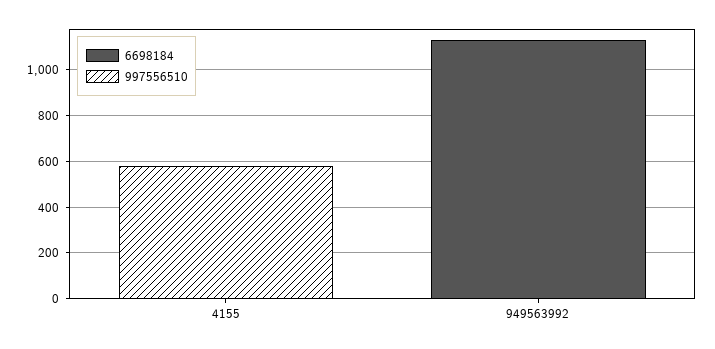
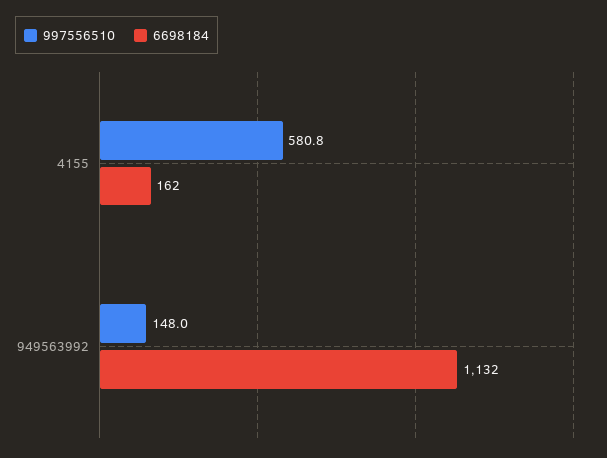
  {
    "6698184": {
-     "4155": 0,
+     "4155": 162,
      "949563992": 1132
    },
    "997556510": {
      "4155": 580.8,
-     "949563992": 0
+     "949563992": 148
    }
  }

